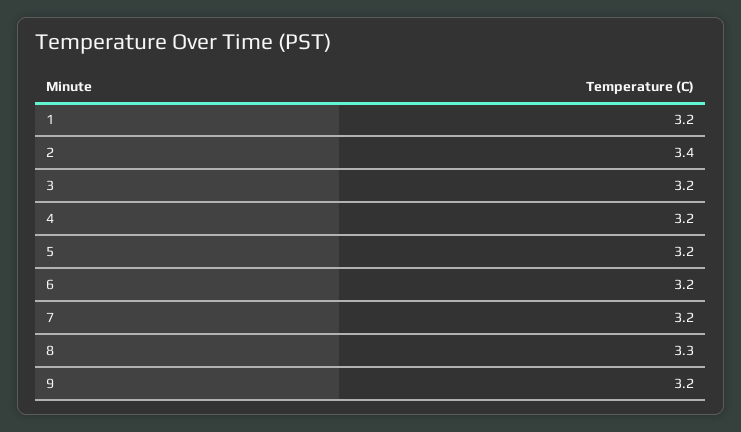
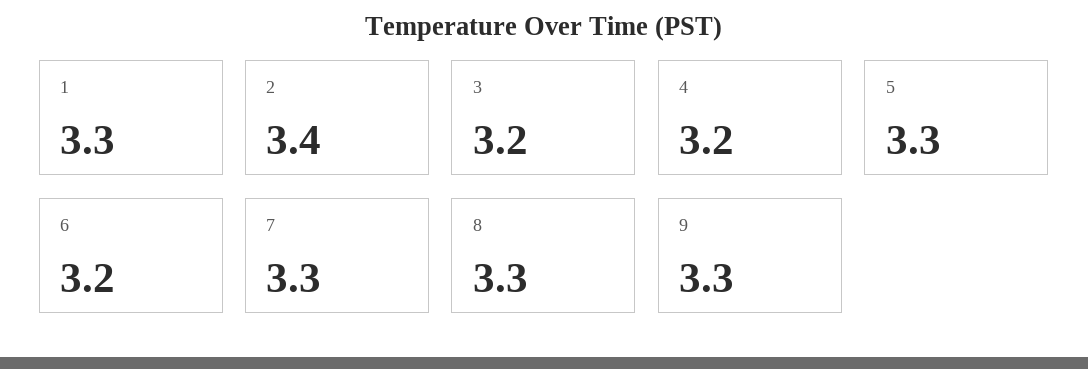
  {
-   "1": 3.2,
+   "1": 3.3,
    "2": 3.4,
    "3": 3.2,
    "4": 3.2,
-   "5": 3.2,
+   "5": 3.3,
    "6": 3.2,
-   "7": 3.2,
+   "7": 3.3,
    "8": 3.3,
-   "9": 3.2
+   "9": 3.3
  }

